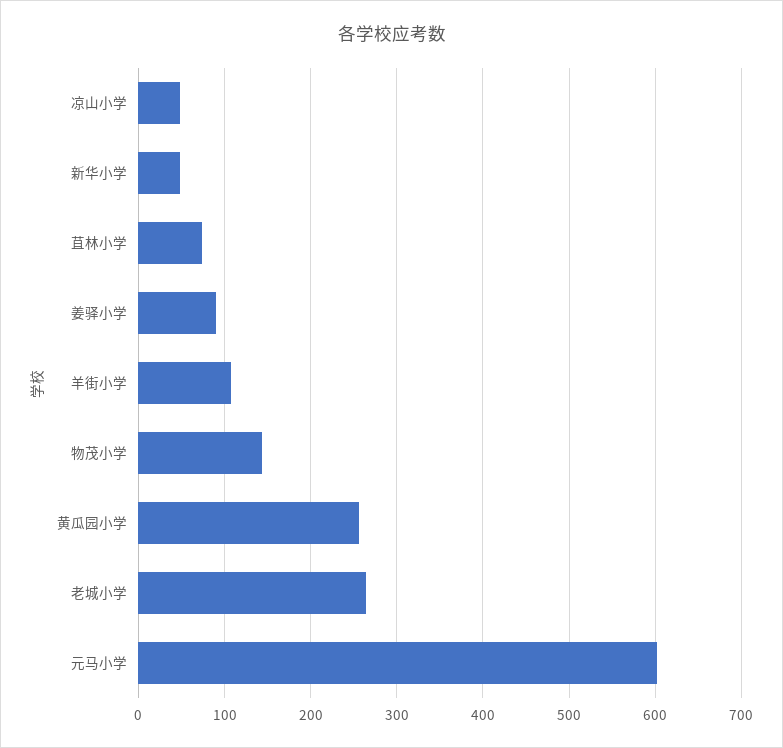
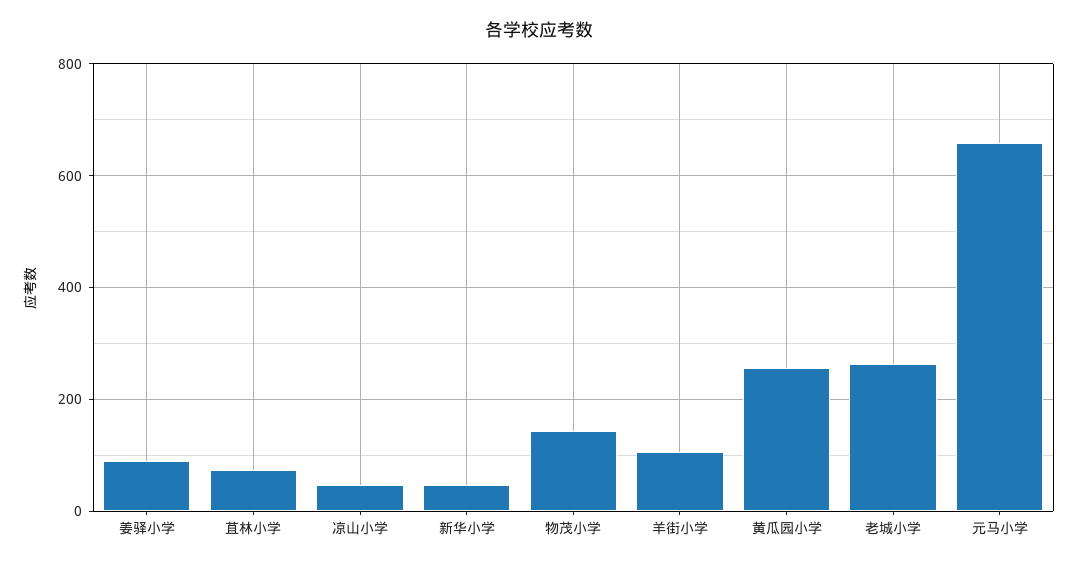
  {
    "凉山小学": 50,
    "新华小学": 50,
    "苴林小学": 70,
    "姜驿小学": 90,
    "羊街小学": 110,
    "物茂小学": 140,
    "黄瓜园小学": 260,
    "老城小学": 260,
-   "元马小学": 600
+   "元马小学": 660
  }

